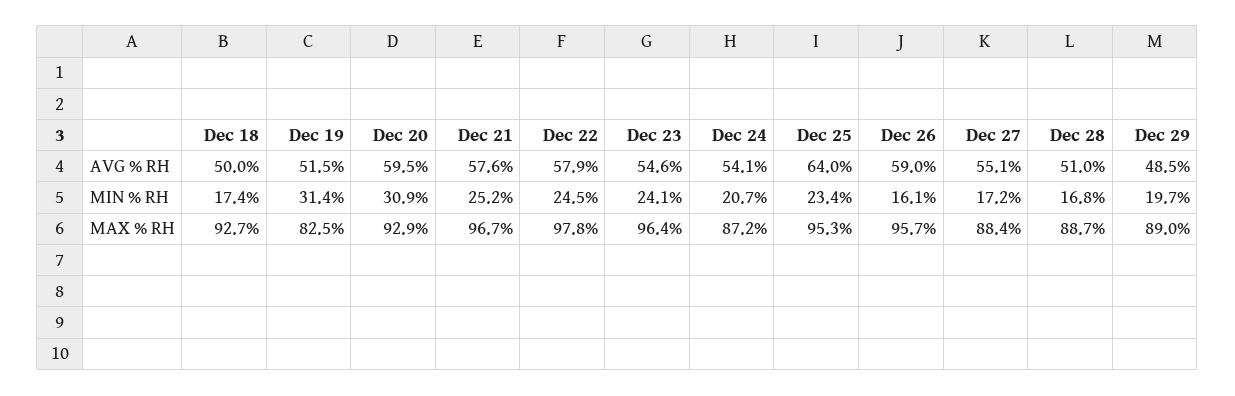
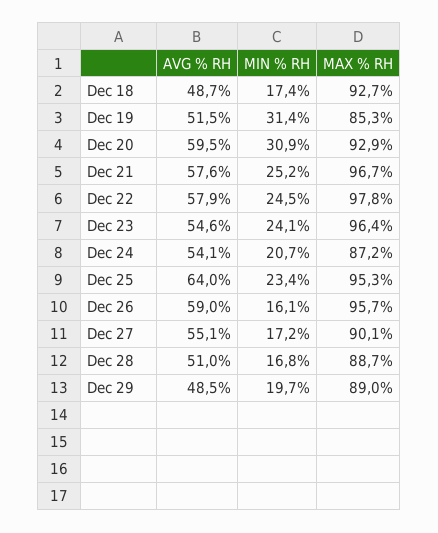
  {
    "Dec 18": {
-     "AVG % RH": 50,
+     "AVG % RH": 48.7,
      "MIN % RH": 17.4,
      "MAX % RH": 92.7
    },
    "Dec 19": {
      "AVG % RH": 51.5,
      "MIN % RH": 31.4,
-     "MAX % RH": 82.5
+     "MAX % RH": 85.3
    },
    "Dec 20": {
      "AVG % RH": 59.5,
      "MIN % RH": 30.9,
      "MAX % RH": 92.9
    },
    "Dec 21": {
      "AVG % RH": 57.6,
      "MIN % RH": 25.2,
      "MAX % RH": 96.7
    },
    "Dec 22": {
      "AVG % RH": 57.9,
      "MIN % RH": 24.5,
      "MAX % RH": 97.8
    },
    "Dec 23": {
      "AVG % RH": 54.6,
      "MIN % RH": 24.1,
      "MAX % RH": 96.4
    },
    "Dec 24": {
      "AVG % RH": 54.1,
      "MIN % RH": 20.7,
      "MAX % RH": 87.2
    },
    "Dec 25": {
      "AVG % RH": 64,
      "MIN % RH": 23.4,
      "MAX % RH": 95.3
    },
    "Dec 26": {
      "AVG % RH": 59,
      "MIN % RH": 16.1,
      "MAX % RH": 95.7
    },
    "Dec 27": {
      "AVG % RH": 55.1,
      "MIN % RH": 17.2,
-     "MAX % RH": 88.4
+     "MAX % RH": 90.1
    },
    "Dec 28": {
      "AVG % RH": 51,
      "MIN % RH": 16.8,
      "MAX % RH": 88.7
    },
    "Dec 29": {
      "AVG % RH": 48.5,
      "MIN % RH": 19.7,
      "MAX % RH": 89
    }
  }

